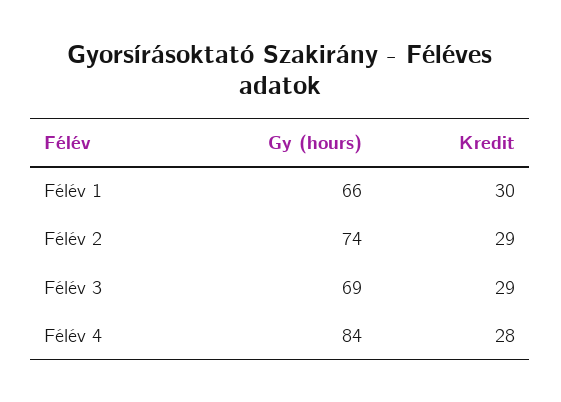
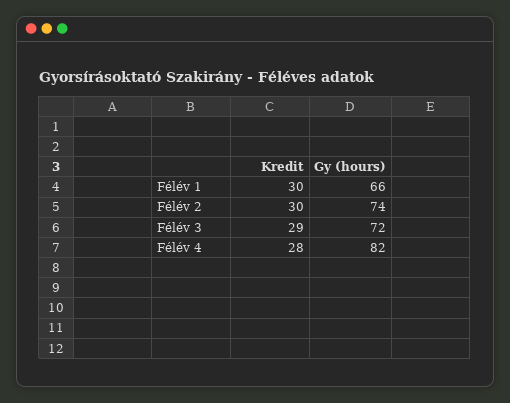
  {
    "Gy (hours)": {
      "Félév 1": 66,
      "Félév 2": 74,
-     "Félév 3": 69,
+     "Félév 3": 72,
-     "Félév 4": 84
+     "Félév 4": 82
    },
    "Kredit": {
      "Félév 1": 30,
-     "Félév 2": 29,
+     "Félév 2": 30,
      "Félév 3": 29,
      "Félév 4": 28
    }
  }

